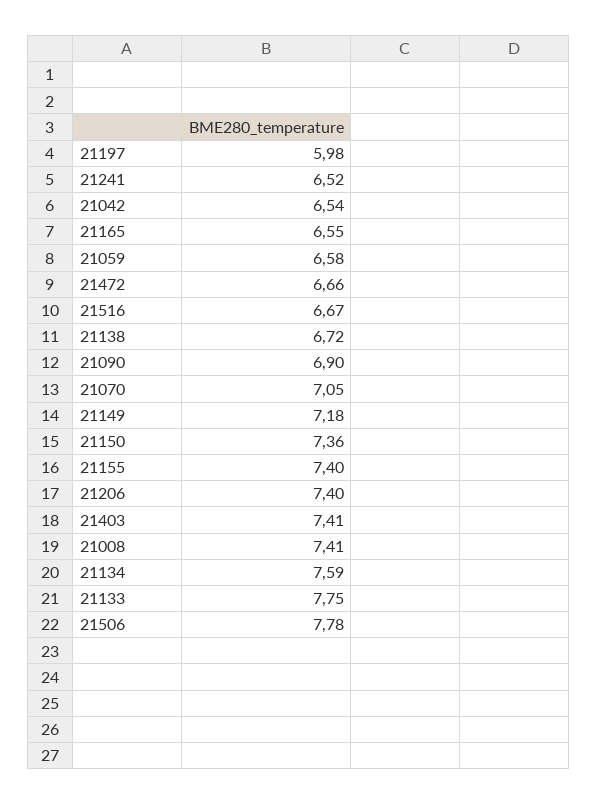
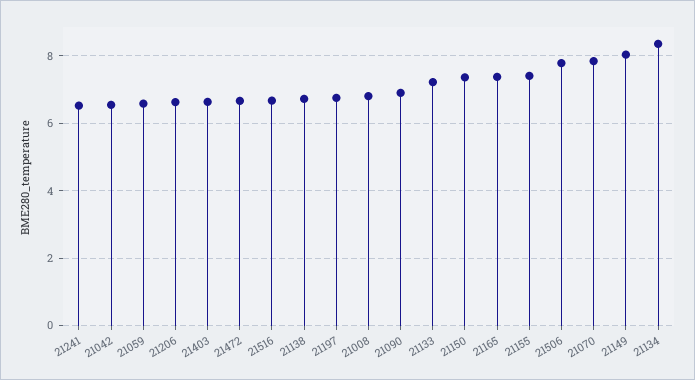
  {
-   "21197": 5.98,
+   "21197": 6.8,
    "21241": 6.52,
    "21042": 6.54,
-   "21165": 6.55,
+   "21165": 7.4,
    "21059": 6.58,
    "21472": 6.66,
    "21516": 6.67,
    "21138": 6.72,
    "21090": 6.9,
-   "21070": 7.05,
+   "21070": 7.8,
-   "21149": 7.18,
+   "21149": 8,
    "21150": 7.36,
    "21155": 7.4,
-   "21206": 7.4,
+   "21206": 6.6,
-   "21403": 7.41,
+   "21403": 6.6,
-   "21008": 7.41,
+   "21008": 6.8,
-   "21134": 7.59,
+   "21134": 8.4,
-   "21133": 7.75,
+   "21133": 7.2,
    "21506": 7.78
  }

